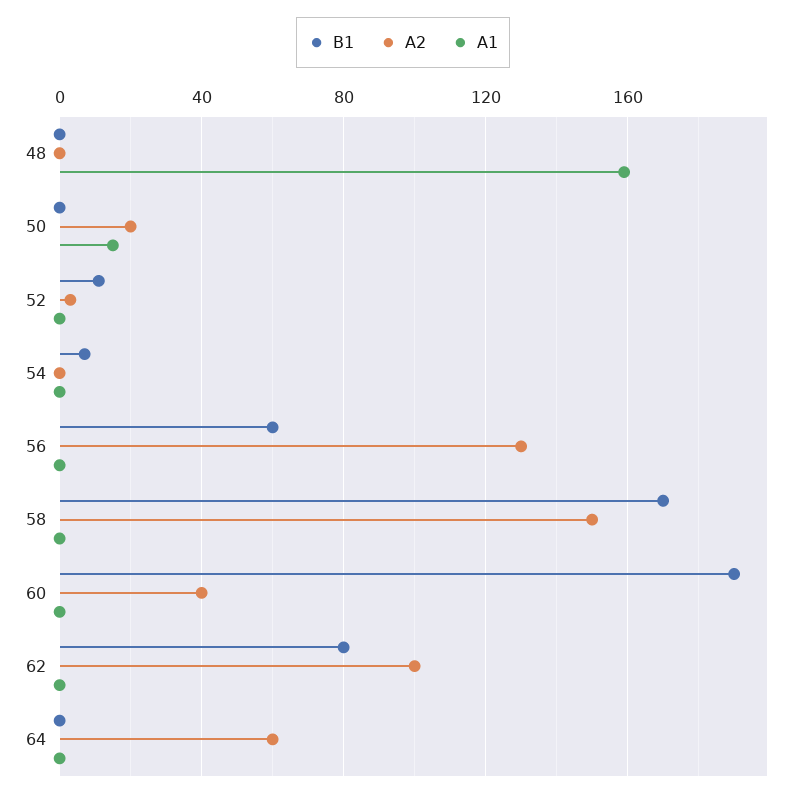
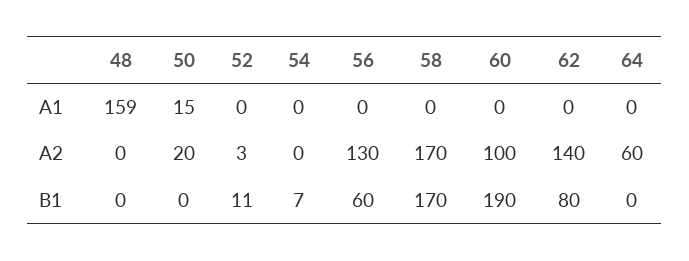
  {
    "B1": {
      "48": 0,
      "50": 0,
      "52": 11,
      "54": 7,
      "56": 60,
      "58": 170,
      "60": 190,
      "62": 80,
      "64": 0
    },
    "A2": {
      "48": 0,
      "50": 20,
      "52": 3,
      "54": 0,
      "56": 130,
-     "58": 150,
+     "58": 170,
-     "60": 40,
+     "60": 100,
-     "62": 100,
+     "62": 140,
      "64": 60
    },
    "A1": {
      "48": 159,
      "50": 15,
      "52": 0,
      "54": 0,
      "56": 0,
      "58": 0,
      "60": 0,
      "62": 0,
      "64": 0
    }
  }

